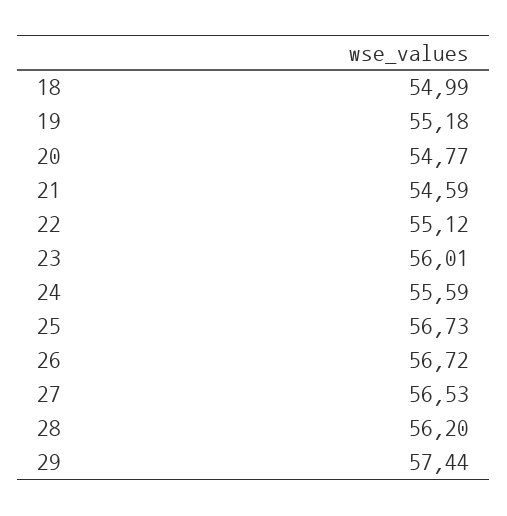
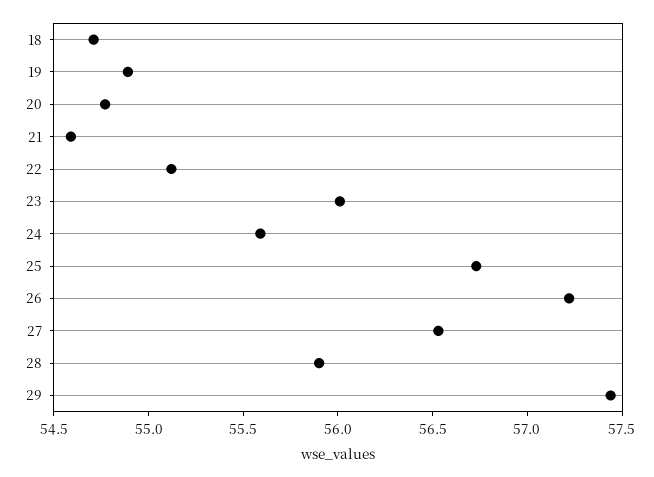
  {
-   "18": 54.99,
+   "18": 54.7,
-   "19": 55.18,
+   "19": 54.9,
    "20": 54.77,
    "21": 54.59,
    "22": 55.12,
    "23": 56.01,
    "24": 55.59,
    "25": 56.73,
-   "26": 56.72,
+   "26": 57.2,
    "27": 56.53,
-   "28": 56.2,
+   "28": 55.9,
    "29": 57.44
  }

